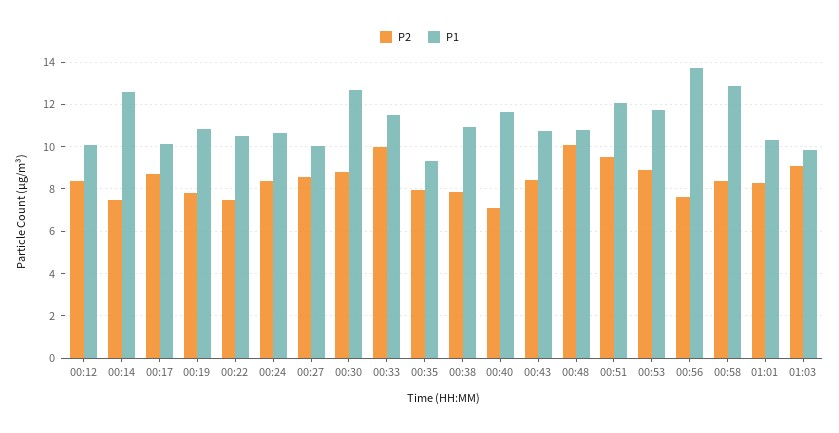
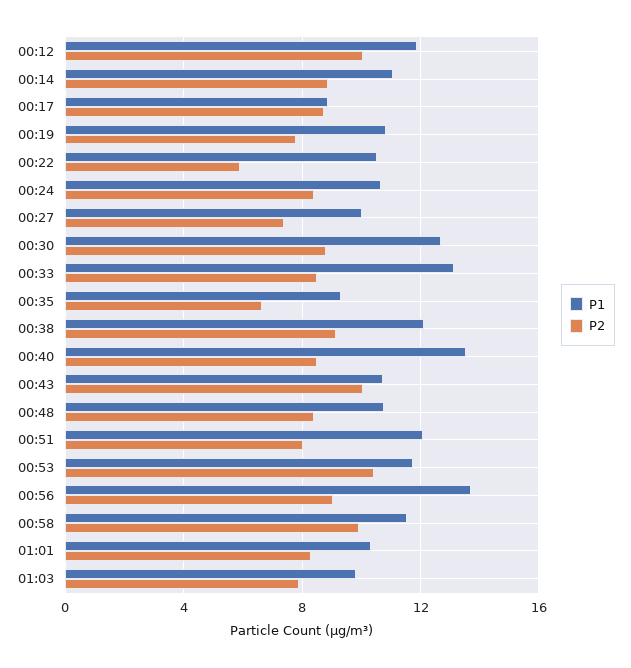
  {
    "P2": {
-     "00:12": 8.5,
+     "00:12": 10,
-     "00:14": 7.5,
+     "00:14": 9,
      "00:17": 8.5,
      "00:19": 8,
-     "00:22": 7.5,
+     "00:22": 6,
      "00:24": 8.5,
-     "00:27": 8.5,
+     "00:27": 7.5,
      "00:30": 9,
-     "00:33": 10,
+     "00:33": 8.5,
-     "00:35": 8,
+     "00:35": 6.5,
-     "00:38": 8,
+     "00:38": 9,
-     "00:40": 7,
+     "00:40": 8.5,
-     "00:43": 8.5,
+     "00:43": 10,
-     "00:48": 10,
+     "00:48": 8.5,
-     "00:51": 9.5,
+     "00:51": 8,
-     "00:53": 9,
+     "00:53": 10.5,
-     "00:56": 7.5,
+     "00:56": 9,
-     "00:58": 8.5,
+     "00:58": 10,
      "01:01": 8.5,
-     "01:03": 9
+     "01:03": 8
    },
    "P1": {
-     "00:12": 10,
+     "00:12": 12,
-     "00:14": 12.5,
+     "00:14": 11,
-     "00:17": 10,
+     "00:17": 9,
      "00:19": 11,
      "00:22": 10.5,
      "00:24": 10.5,
      "00:27": 10,
      "00:30": 12.5,
-     "00:33": 11.5,
+     "00:33": 13,
      "00:35": 9.5,
-     "00:38": 11,
+     "00:38": 12,
-     "00:40": 11.5,
+     "00:40": 13.5,
      "00:43": 10.5,
      "00:48": 11,
      "00:51": 12,
      "00:53": 11.5,
      "00:56": 13.5,
-     "00:58": 13,
+     "00:58": 11.5,
      "01:01": 10.5,
      "01:03": 10
    }
  }

